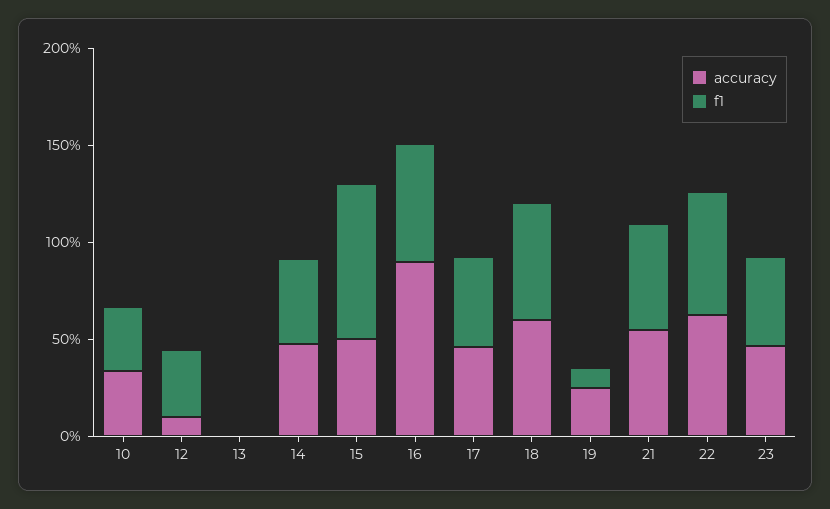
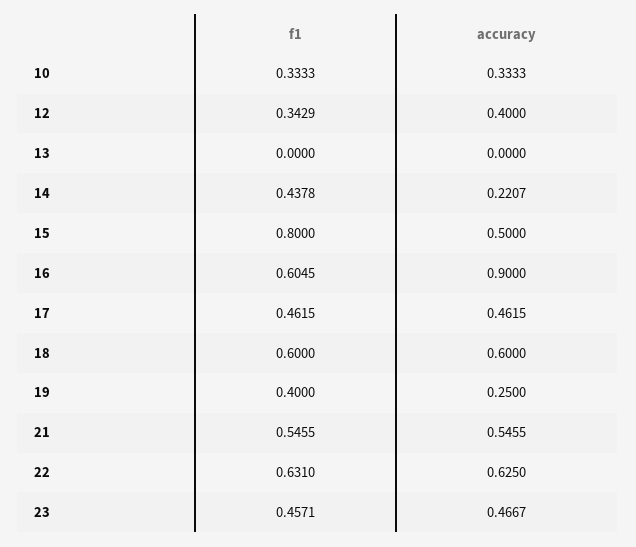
  {
    "accuracy": {
      "10": 0.3333,
-     "12": 0.1,
+     "12": 0.4,
      "13": 0,
-     "14": 0.5,
+     "14": 0.2207,
      "15": 0.5,
      "16": 0.9,
      "17": 0.4615,
      "18": 0.6,
      "19": 0.25,
      "21": 0.5455,
      "22": 0.625,
      "23": 0.4667
    },
    "f1": {
      "10": 0.3333,
      "12": 0.3429,
      "13": 0,
      "14": 0.4378,
      "15": 0.8,
      "16": 0.6045,
      "17": 0.4615,
      "18": 0.6,
-     "19": 0.1,
+     "19": 0.4,
      "21": 0.5455,
      "22": 0.631,
      "23": 0.4571
    }
  }

